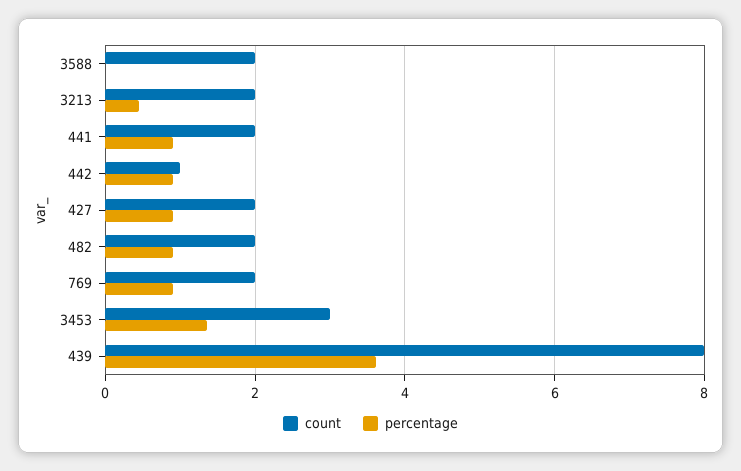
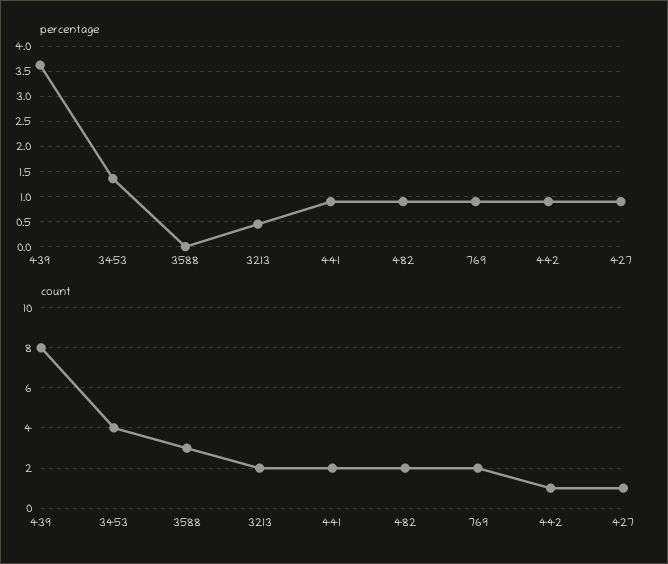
  {
    "count": {
-     "3588": 2,
+     "3588": 3,
      "3213": 2,
      "441": 2,
      "442": 1,
-     "427": 2,
+     "427": 1,
      "482": 2,
      "769": 2,
-     "3453": 3,
+     "3453": 4,
      "439": 8
    },
    "percentage": {
      "3588": 0,
      "3213": 0.4,
      "441": 1,
      "442": 1,
      "427": 1,
      "482": 1,
      "769": 1,
      "3453": 1.4,
      "439": 3.6
    }
  }

